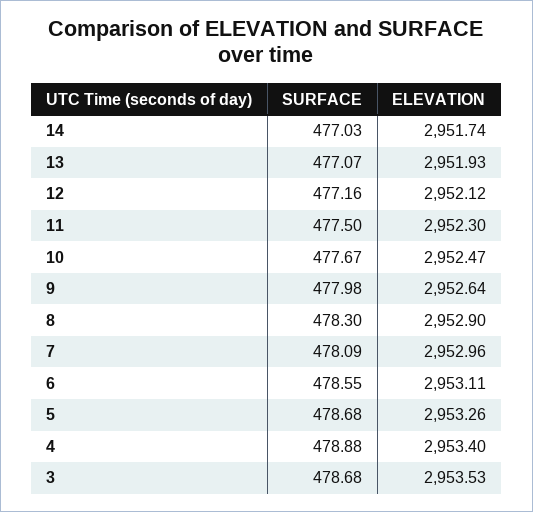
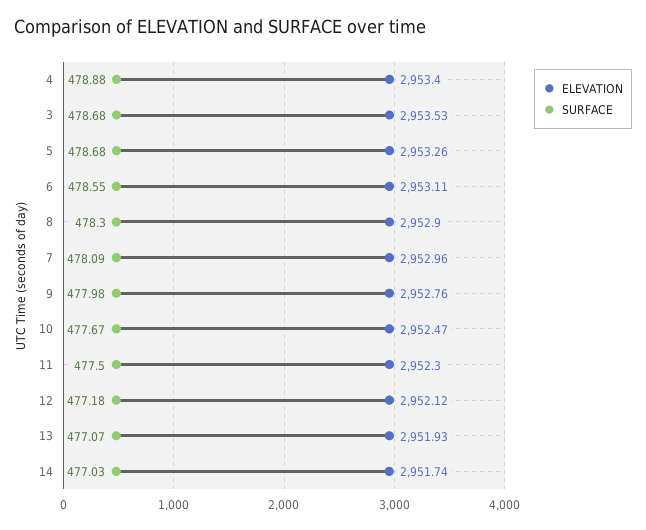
  {
    "SURFACE": {
      "14": 477.03,
      "13": 477.07,
-     "12": 477.16,
+     "12": 477.18,
      "11": 477.5,
      "10": 477.67,
      "9": 477.98,
      "8": 478.3,
      "7": 478.09,
      "6": 478.55,
      "5": 478.68,
      "4": 478.88,
      "3": 478.68
    },
    "ELEVATION": {
      "14": 2951.74,
      "13": 2951.93,
      "12": 2952.12,
      "11": 2952.3,
      "10": 2952.47,
-     "9": 2952.64,
+     "9": 2952.76,
      "8": 2952.9,
      "7": 2952.96,
      "6": 2953.11,
      "5": 2953.26,
      "4": 2953.4,
      "3": 2953.53
    }
  }

